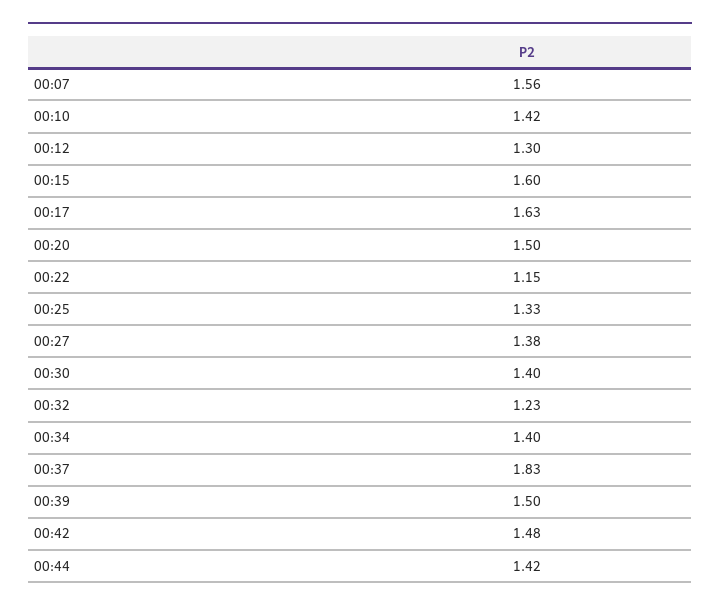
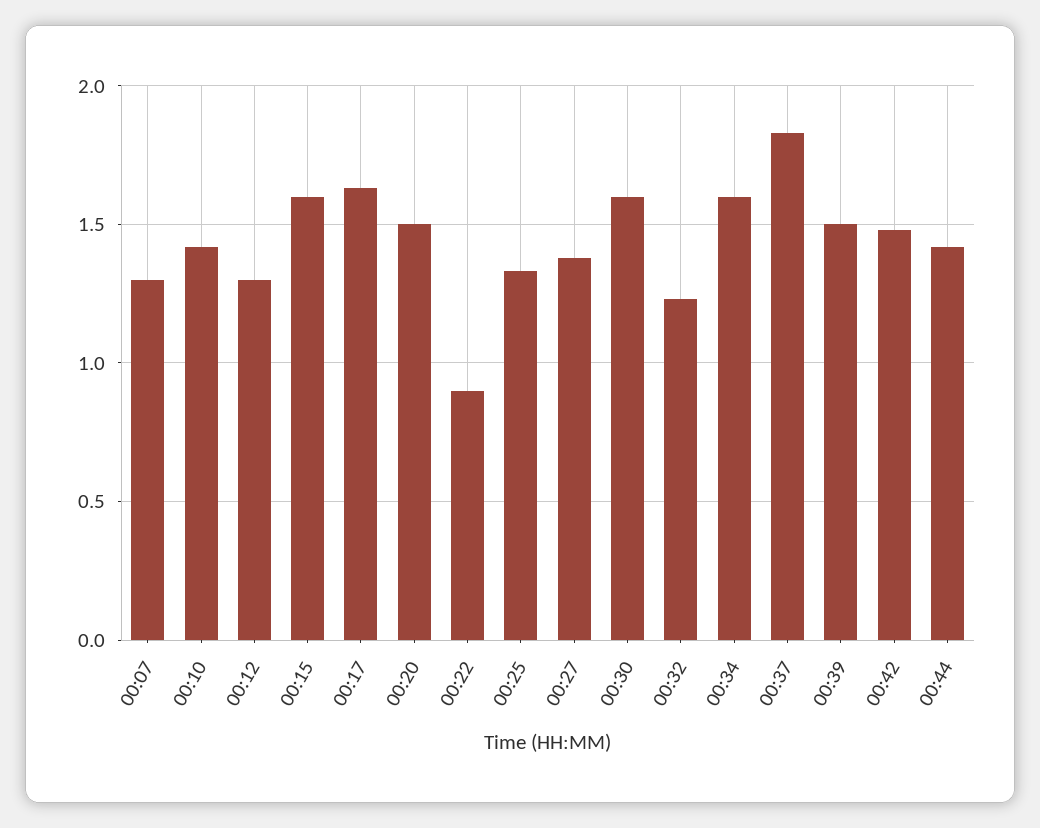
  {
-   "00:07": 1.56,
+   "00:07": 1.3,
    "00:10": 1.42,
    "00:12": 1.3,
    "00:15": 1.6,
    "00:17": 1.63,
    "00:20": 1.5,
-   "00:22": 1.15,
+   "00:22": 0.9,
    "00:25": 1.33,
    "00:27": 1.38,
-   "00:30": 1.4,
+   "00:30": 1.6,
    "00:32": 1.23,
-   "00:34": 1.4,
+   "00:34": 1.6,
    "00:37": 1.83,
    "00:39": 1.5,
    "00:42": 1.48,
    "00:44": 1.42
  }

